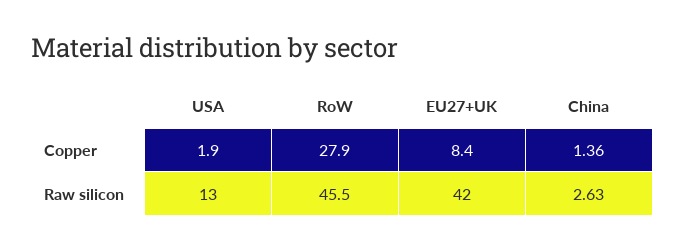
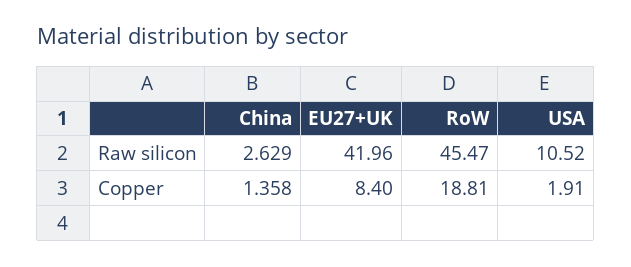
  {
    "USA": {
      "Copper": 1.91,
-     "Raw silicon": 13
+     "Raw silicon": 10.52
    },
    "RoW": {
-     "Copper": 27.9,
+     "Copper": 18.81,
      "Raw silicon": 45.47
    },
    "EU27+UK": {
      "Copper": 8.4,
      "Raw silicon": 41.96
    },
    "China": {
      "Copper": 1.358,
      "Raw silicon": 2.629
    }
  }

